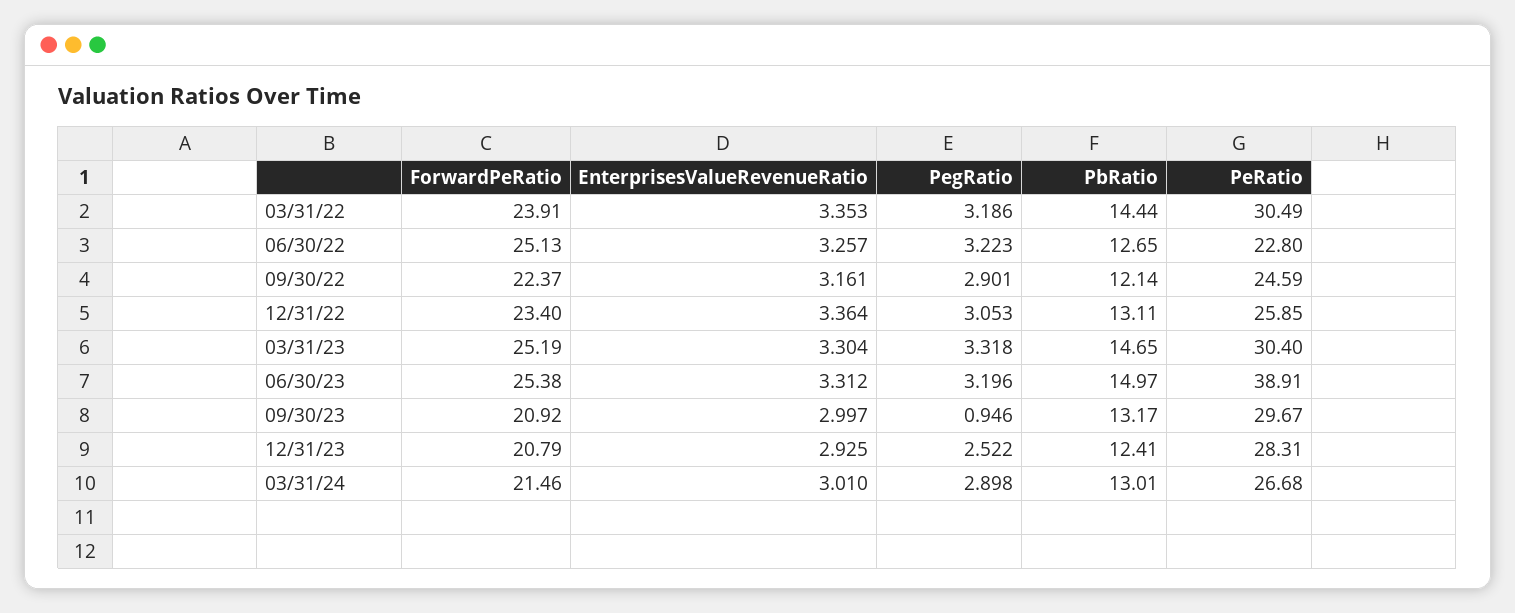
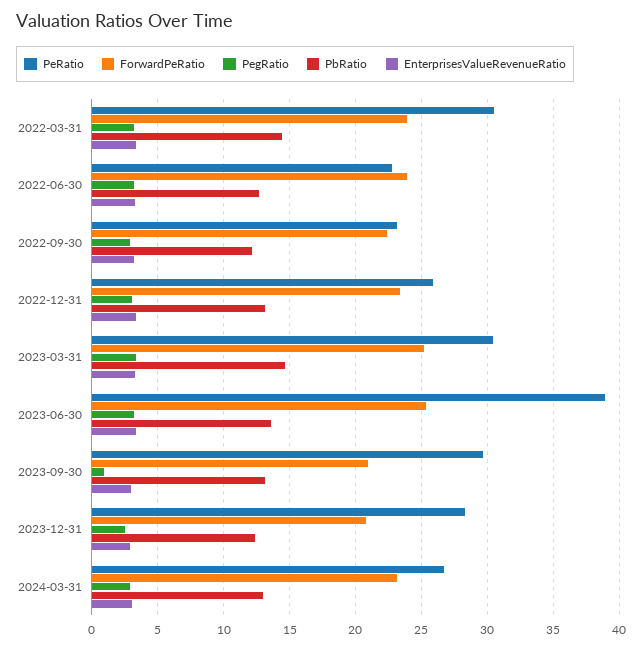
  {
    "ForwardPeRatio": {
      "03/31/22": 23.91,
-     "06/30/22": 25.13,
+     "06/30/22": 24,
      "09/30/22": 22.37,
      "12/31/22": 23.4,
      "03/31/23": 25.19,
      "06/30/23": 25.38,
      "09/30/23": 20.92,
      "12/31/23": 20.79,
-     "03/31/24": 21.46
+     "03/31/24": 23
    },
    "EnterprisesValueRevenueRatio": {
      "03/31/22": 3.353,
      "06/30/22": 3.257,
      "09/30/22": 3.161,
      "12/31/22": 3.364,
      "03/31/23": 3.304,
      "06/30/23": 3.312,
      "09/30/23": 2.997,
      "12/31/23": 2.925,
      "03/31/24": 3.01
    },
    "PegRatio": {
      "03/31/22": 3.186,
      "06/30/22": 3.223,
      "09/30/22": 2.901,
      "12/31/22": 3.053,
      "03/31/23": 3.318,
      "06/30/23": 3.196,
      "09/30/23": 0.946,
      "12/31/23": 2.522,
      "03/31/24": 2.898
    },
    "PbRatio": {
      "03/31/22": 14.44,
      "06/30/22": 12.65,
      "09/30/22": 12.14,
      "12/31/22": 13.11,
      "03/31/23": 14.65,
-     "06/30/23": 14.97,
+     "06/30/23": 13.5,
      "09/30/23": 13.17,
      "12/31/23": 12.41,
      "03/31/24": 13.01
    },
    "PeRatio": {
      "03/31/22": 30.49,
      "06/30/22": 22.8,
-     "09/30/22": 24.59,
+     "09/30/22": 23,
      "12/31/22": 25.85,
      "03/31/23": 30.4,
      "06/30/23": 38.91,
      "09/30/23": 29.67,
      "12/31/23": 28.31,
      "03/31/24": 26.68
    }
  }

